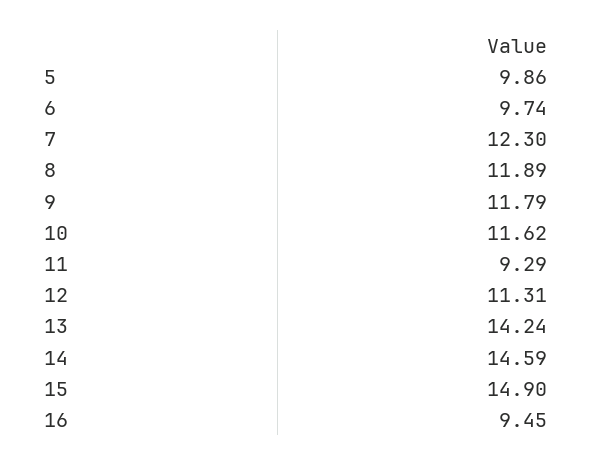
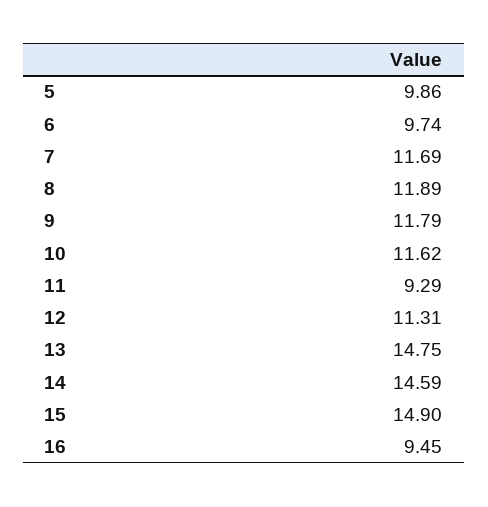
  {
    "5": 9.86,
    "6": 9.74,
-   "7": 12.3,
+   "7": 11.69,
    "8": 11.89,
    "9": 11.79,
    "10": 11.62,
    "11": 9.29,
    "12": 11.31,
-   "13": 14.24,
+   "13": 14.75,
    "14": 14.59,
    "15": 14.9,
    "16": 9.45
  }

